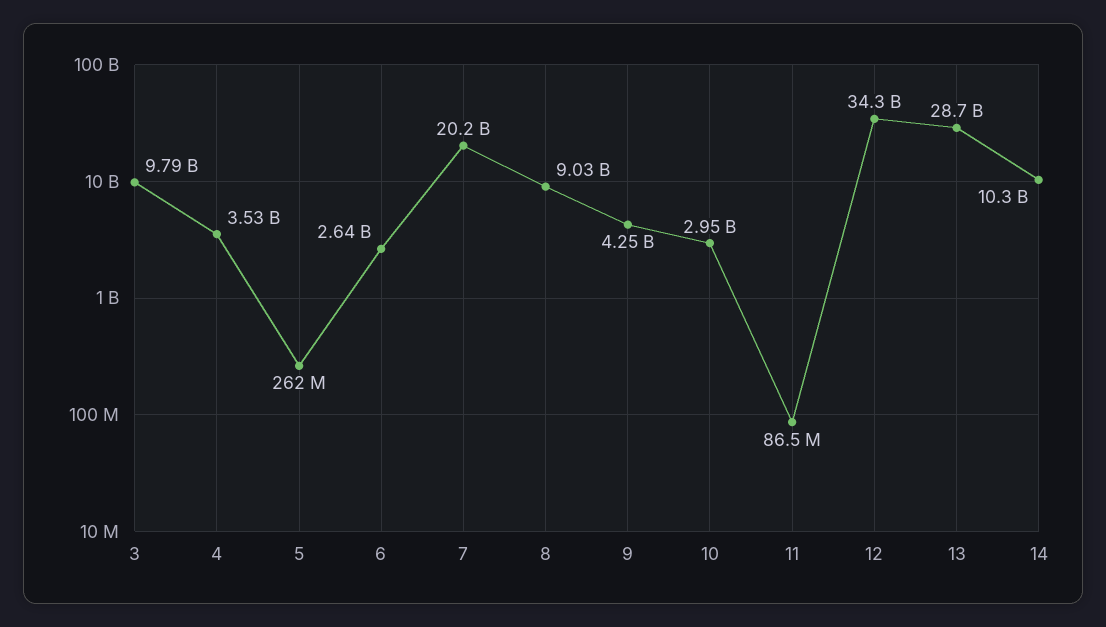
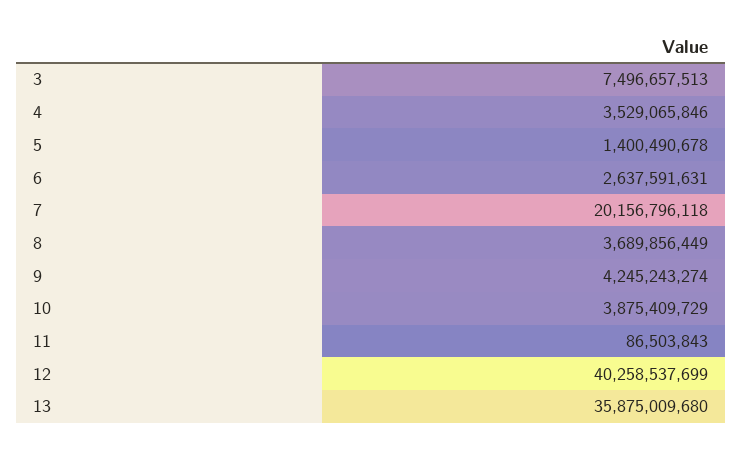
  {
-   "3": 9790000000,
+   "3": 7496657513,
    "4": 3529065846,
-   "5": 262000000,
+   "5": 1400490678,
    "6": 2637591631,
    "7": 20156796118,
-   "8": 9030000000,
+   "8": 3689856449,
    "9": 4245243274,
-   "10": 2950000000,
+   "10": 3875409729,
    "11": 86503843,
-   "12": 34300000000,
+   "12": 40258537699,
-   "13": 28700000000,
+   "13": 35875009680
-   "14": 10300000000
  }

